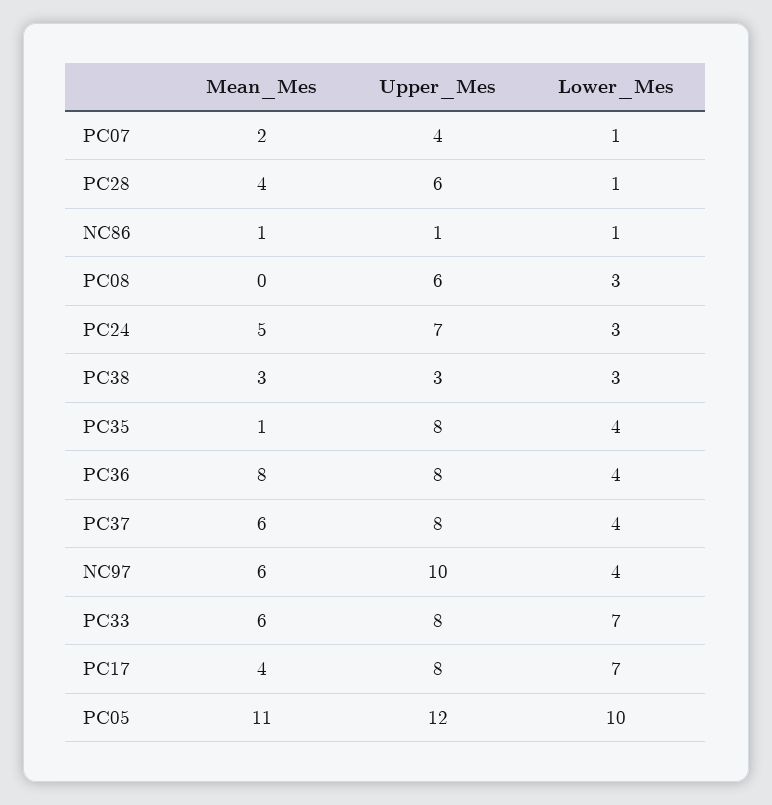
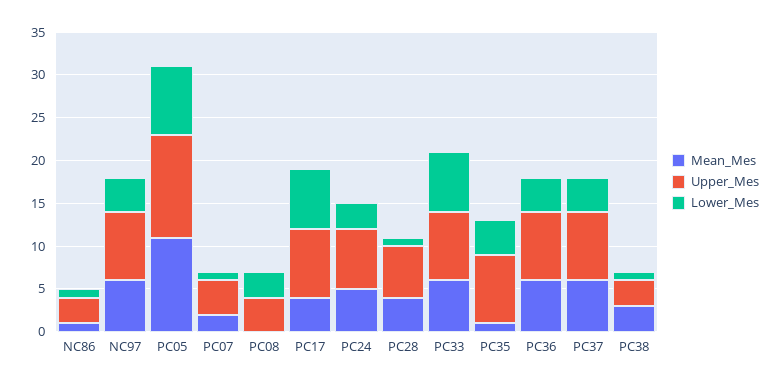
  {
    "Mean_Mes": {
      "PC07": 2,
      "PC28": 4,
      "NC86": 1,
      "PC08": 0,
      "PC24": 5,
      "PC38": 3,
      "PC35": 1,
-     "PC36": 8,
+     "PC36": 6,
      "PC37": 6,
      "NC97": 6,
      "PC33": 6,
      "PC17": 4,
      "PC05": 11
    },
    "Upper_Mes": {
      "PC07": 4,
      "PC28": 6,
-     "NC86": 1,
+     "NC86": 3,
-     "PC08": 6,
+     "PC08": 4,
      "PC24": 7,
      "PC38": 3,
      "PC35": 8,
      "PC36": 8,
      "PC37": 8,
-     "NC97": 10,
+     "NC97": 8,
      "PC33": 8,
      "PC17": 8,
      "PC05": 12
    },
    "Lower_Mes": {
      "PC07": 1,
      "PC28": 1,
      "NC86": 1,
      "PC08": 3,
      "PC24": 3,
-     "PC38": 3,
+     "PC38": 1,
      "PC35": 4,
      "PC36": 4,
      "PC37": 4,
      "NC97": 4,
      "PC33": 7,
      "PC17": 7,
-     "PC05": 10
+     "PC05": 8
    }
  }

